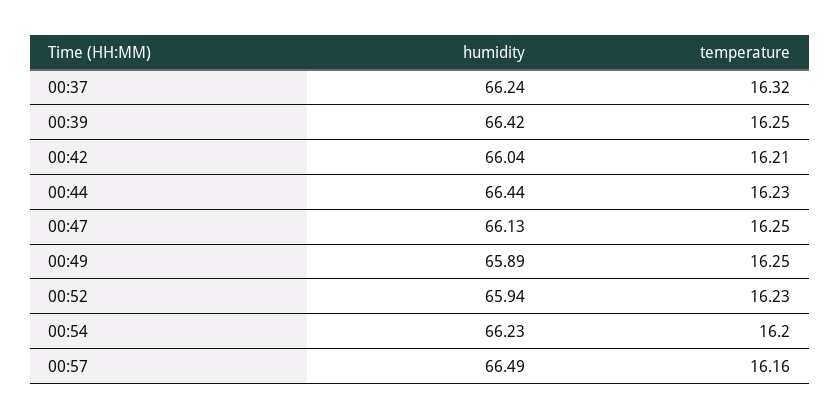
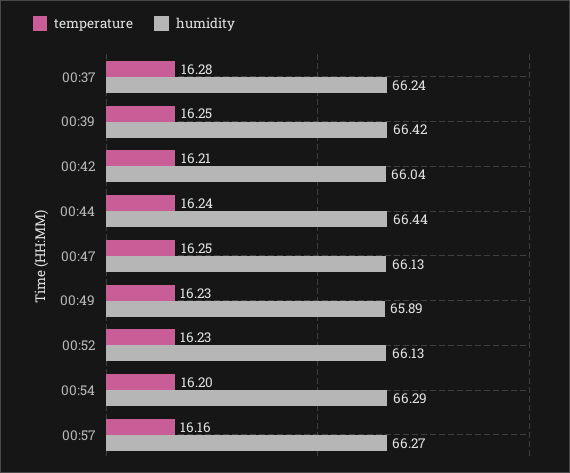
  {
    "humidity": {
      "00:37": 66.24,
      "00:39": 66.42,
      "00:42": 66.04,
      "00:44": 66.44,
      "00:47": 66.13,
      "00:49": 65.89,
-     "00:52": 65.94,
+     "00:52": 66.13,
-     "00:54": 66.23,
+     "00:54": 66.29,
-     "00:57": 66.49
+     "00:57": 66.27
    },
    "temperature": {
-     "00:37": 16.32,
+     "00:37": 16.28,
      "00:39": 16.25,
      "00:42": 16.21,
-     "00:44": 16.23,
+     "00:44": 16.24,
      "00:47": 16.25,
-     "00:49": 16.25,
+     "00:49": 16.23,
      "00:52": 16.23,
      "00:54": 16.2,
      "00:57": 16.16
    }
  }

